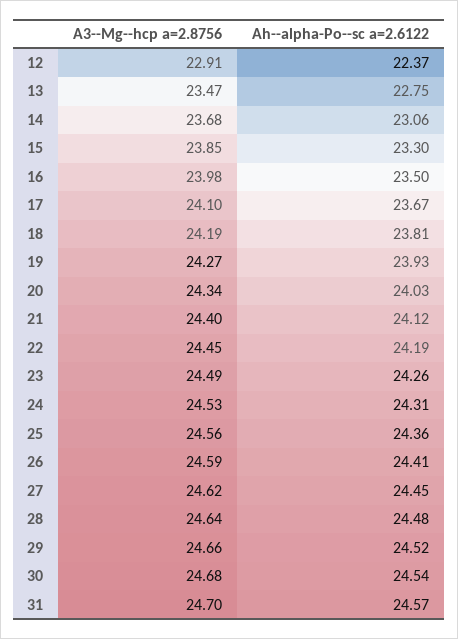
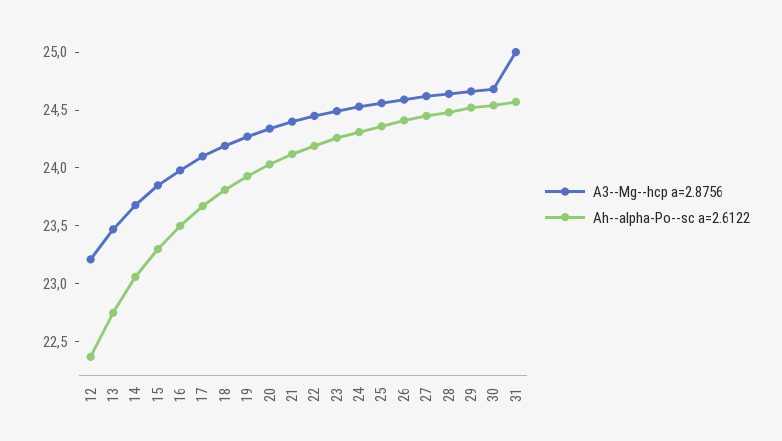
  {
    "A3--Mg--hcp a=2.8756": {
-     "12": 22.91,
+     "12": 23.2,
      "13": 23.47,
      "14": 23.68,
      "15": 23.85,
      "16": 23.98,
      "17": 24.1,
      "18": 24.19,
      "19": 24.27,
      "20": 24.34,
      "21": 24.4,
      "22": 24.45,
      "23": 24.49,
      "24": 24.53,
      "25": 24.56,
      "26": 24.59,
      "27": 24.62,
      "28": 24.64,
      "29": 24.66,
      "30": 24.68,
-     "31": 24.7
+     "31": 25
    },
    "Ah--alpha-Po--sc a=2.6122": {
      "12": 22.37,
      "13": 22.75,
      "14": 23.06,
      "15": 23.3,
      "16": 23.5,
      "17": 23.67,
      "18": 23.81,
      "19": 23.93,
      "20": 24.03,
      "21": 24.12,
      "22": 24.19,
      "23": 24.26,
      "24": 24.31,
      "25": 24.36,
      "26": 24.41,
      "27": 24.45,
      "28": 24.48,
      "29": 24.52,
      "30": 24.54,
      "31": 24.57
    }
  }

